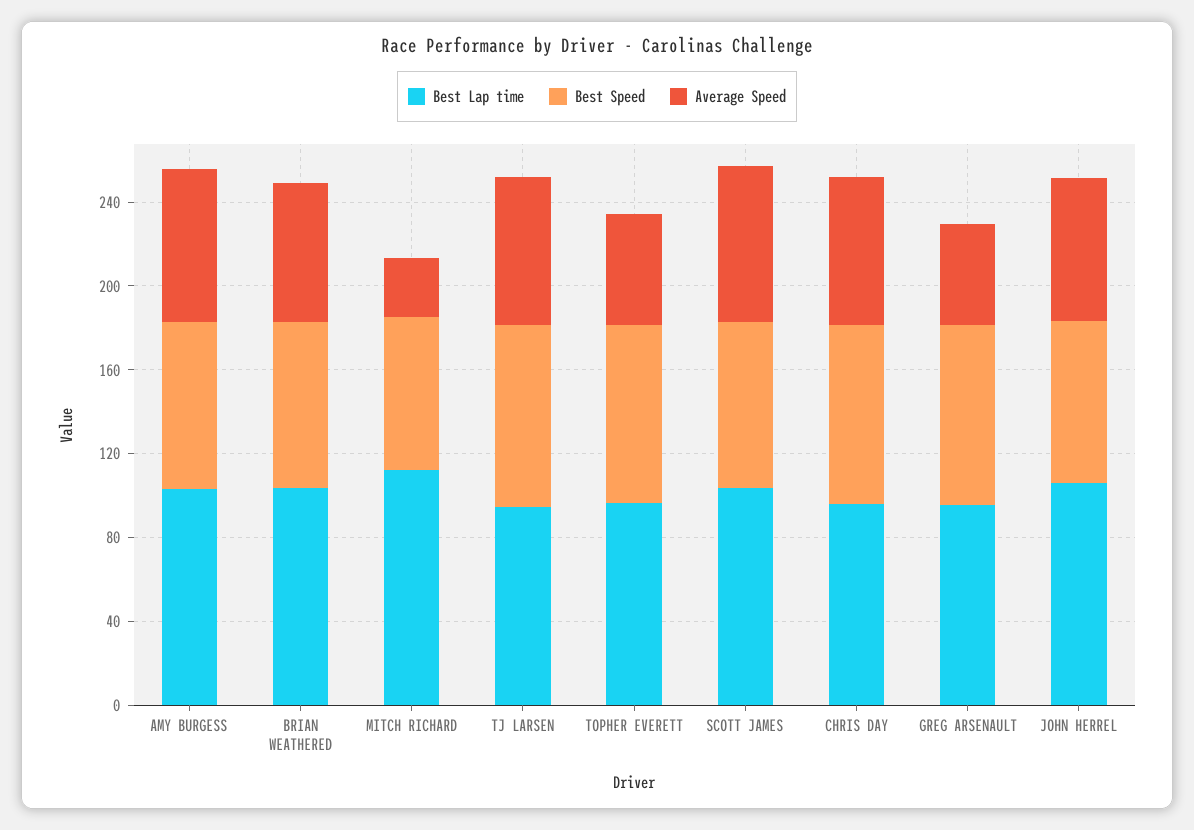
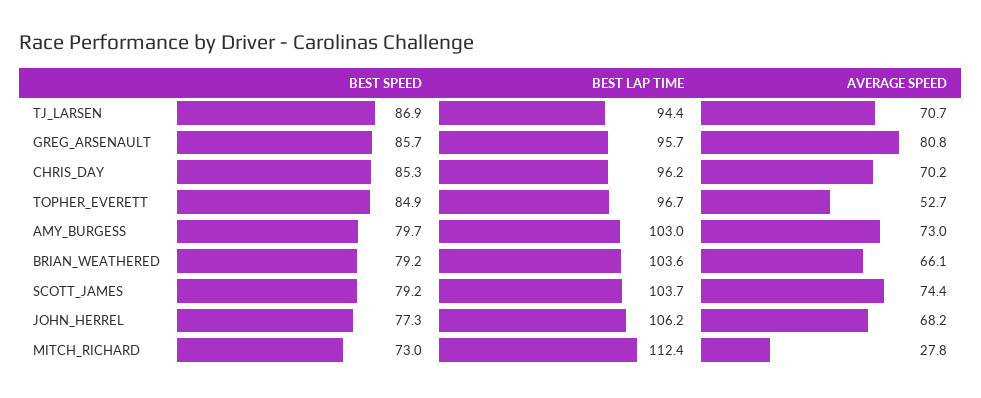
  {
    "Best Lap time": {
      "AMY BURGESS": 103,
      "BRIAN WEATHERED": 103.6,
      "MITCH RICHARD": 112.4,
      "TJ LARSEN": 94.4,
      "TOPHER EVERETT": 96.7,
      "SCOTT JAMES": 103.7,
      "CHRIS DAY": 96.2,
      "GREG ARSENAULT": 95.7,
      "JOHN HERREL": 106.2
    },
    "Best Speed": {
      "AMY BURGESS": 79.7,
      "BRIAN WEATHERED": 79.2,
      "MITCH RICHARD": 73,
      "TJ LARSEN": 86.9,
      "TOPHER EVERETT": 84.9,
      "SCOTT JAMES": 79.2,
      "CHRIS DAY": 85.3,
      "GREG ARSENAULT": 85.7,
      "JOHN HERREL": 77.3
    },
    "Average Speed": {
      "AMY BURGESS": 73,
      "BRIAN WEATHERED": 66.1,
      "MITCH RICHARD": 27.8,
      "TJ LARSEN": 70.7,
      "TOPHER EVERETT": 52.7,
      "SCOTT JAMES": 74.4,
      "CHRIS DAY": 70.2,
-     "GREG ARSENAULT": 50,
+     "GREG ARSENAULT": 80.8,
      "JOHN HERREL": 68.2
    }
  }

